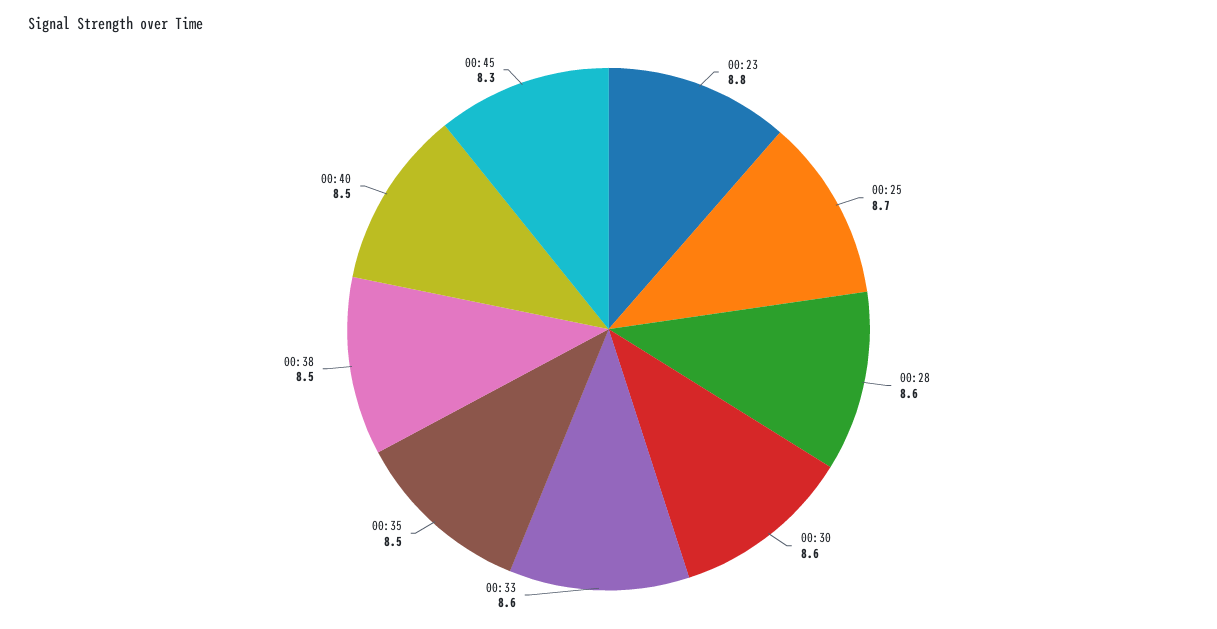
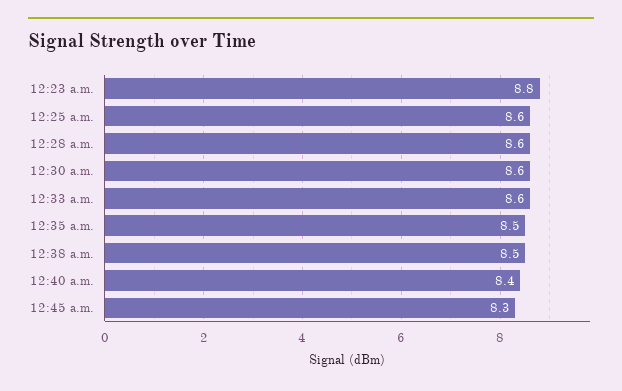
  {
    "00:23": 8.8,
-   "00:25": 8.7,
+   "00:25": 8.6,
    "00:28": 8.6,
    "00:30": 8.6,
    "00:33": 8.6,
    "00:35": 8.5,
    "00:38": 8.5,
-   "00:40": 8.5,
+   "00:40": 8.4,
    "00:45": 8.3
  }

